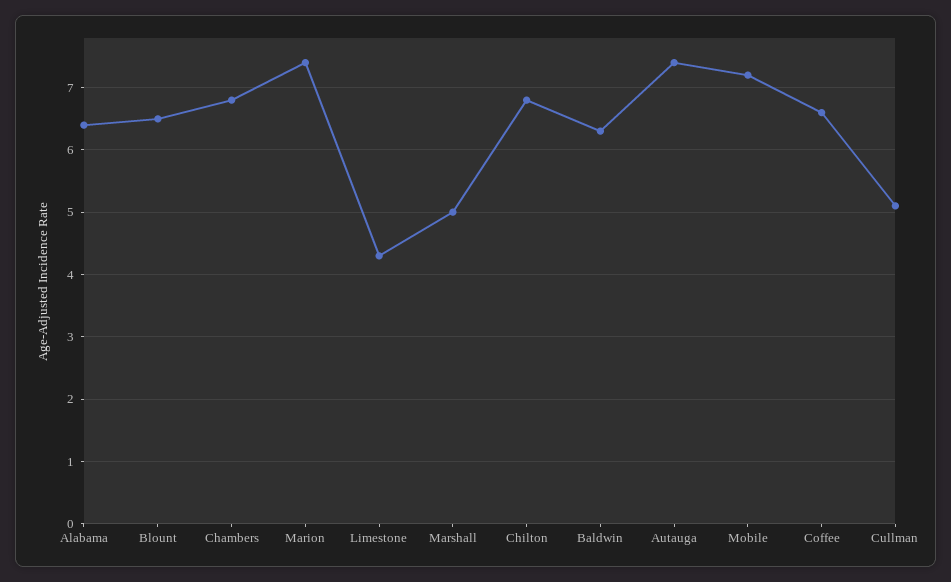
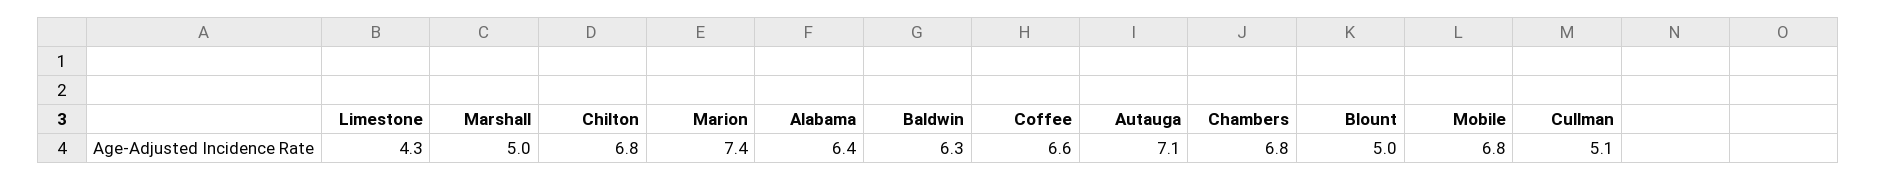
  {
    "Alabama": 6.4,
-   "Blount": 6.5,
+   "Blount": 5,
    "Chambers": 6.8,
    "Marion": 7.4,
    "Limestone": 4.3,
    "Marshall": 5,
    "Chilton": 6.8,
    "Baldwin": 6.3,
-   "Autauga": 7.4,
+   "Autauga": 7.1,
-   "Mobile": 7.2,
+   "Mobile": 6.8,
    "Coffee": 6.6,
    "Cullman": 5.1
  }

